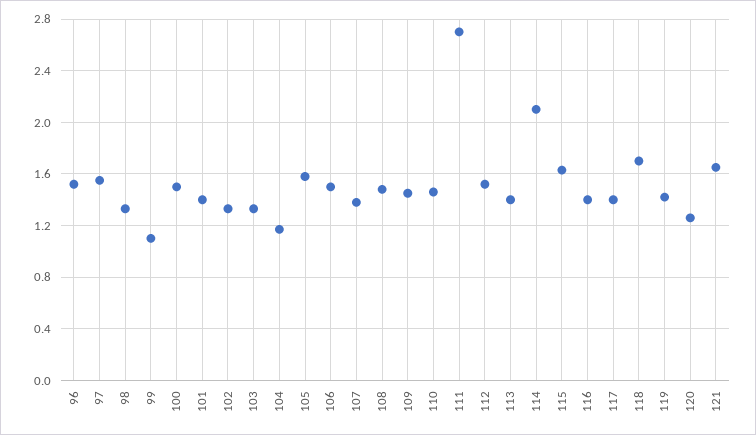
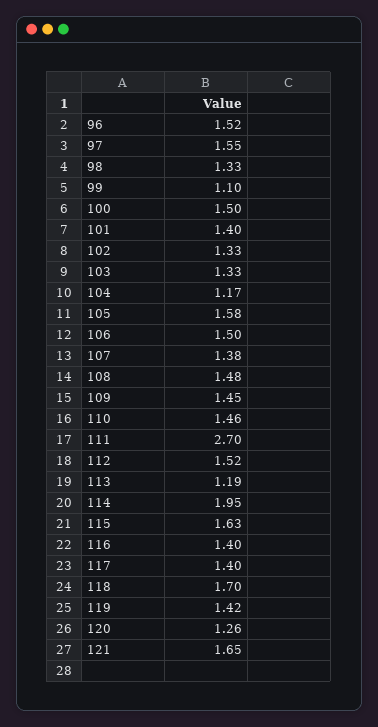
  {
    "96": 1.52,
    "97": 1.55,
    "98": 1.33,
    "99": 1.1,
    "100": 1.5,
    "101": 1.4,
    "102": 1.33,
    "103": 1.33,
    "104": 1.17,
    "105": 1.58,
    "106": 1.5,
    "107": 1.38,
    "108": 1.48,
    "109": 1.45,
    "110": 1.46,
    "111": 2.7,
    "112": 1.52,
-   "113": 1.4,
+   "113": 1.19,
-   "114": 2.1,
+   "114": 1.95,
    "115": 1.63,
    "116": 1.4,
    "117": 1.4,
    "118": 1.7,
    "119": 1.42,
    "120": 1.26,
    "121": 1.65
  }

